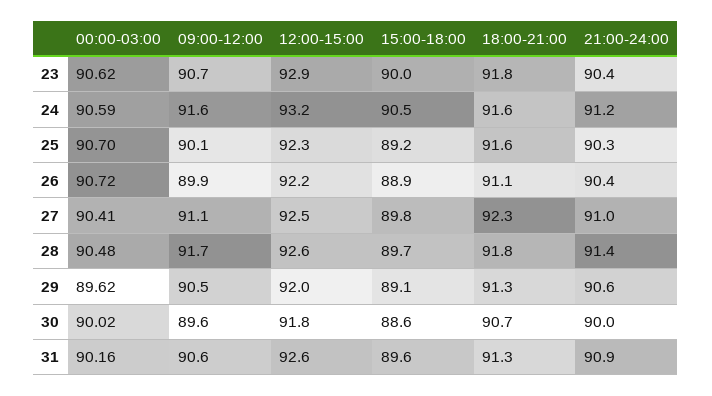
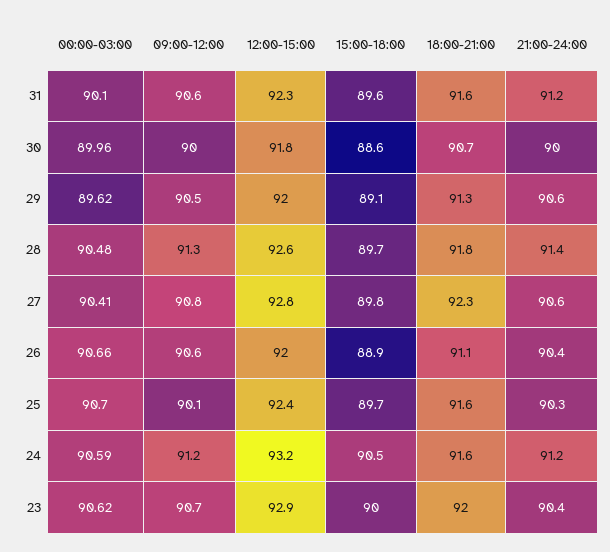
  {
    "00:00-03:00": {
      "23": 90.62,
      "24": 90.59,
      "25": 90.7,
-     "26": 90.72,
+     "26": 90.66,
      "27": 90.41,
      "28": 90.48,
      "29": 89.62,
-     "30": 90.02,
+     "30": 89.96,
-     "31": 90.16
+     "31": 90.1
    },
    "09:00-12:00": {
      "23": 90.7,
-     "24": 91.6,
+     "24": 91.2,
      "25": 90.1,
-     "26": 89.9,
+     "26": 90.6,
-     "27": 91.1,
+     "27": 90.8,
-     "28": 91.7,
+     "28": 91.3,
      "29": 90.5,
-     "30": 89.6,
+     "30": 90,
      "31": 90.6
    },
    "12:00-15:00": {
      "23": 92.9,
      "24": 93.2,
-     "25": 92.3,
+     "25": 92.4,
-     "26": 92.2,
+     "26": 92,
-     "27": 92.5,
+     "27": 92.8,
      "28": 92.6,
      "29": 92,
      "30": 91.8,
-     "31": 92.6
+     "31": 92.3
    },
    "15:00-18:00": {
      "23": 90,
      "24": 90.5,
-     "25": 89.2,
+     "25": 89.7,
      "26": 88.9,
      "27": 89.8,
      "28": 89.7,
      "29": 89.1,
      "30": 88.6,
      "31": 89.6
    },
    "18:00-21:00": {
-     "23": 91.8,
+     "23": 92,
      "24": 91.6,
      "25": 91.6,
      "26": 91.1,
      "27": 92.3,
      "28": 91.8,
      "29": 91.3,
      "30": 90.7,
-     "31": 91.3
+     "31": 91.6
    },
    "21:00-24:00": {
      "23": 90.4,
      "24": 91.2,
      "25": 90.3,
      "26": 90.4,
-     "27": 91,
+     "27": 90.6,
      "28": 91.4,
      "29": 90.6,
      "30": 90,
-     "31": 90.9
+     "31": 91.2
    }
  }

